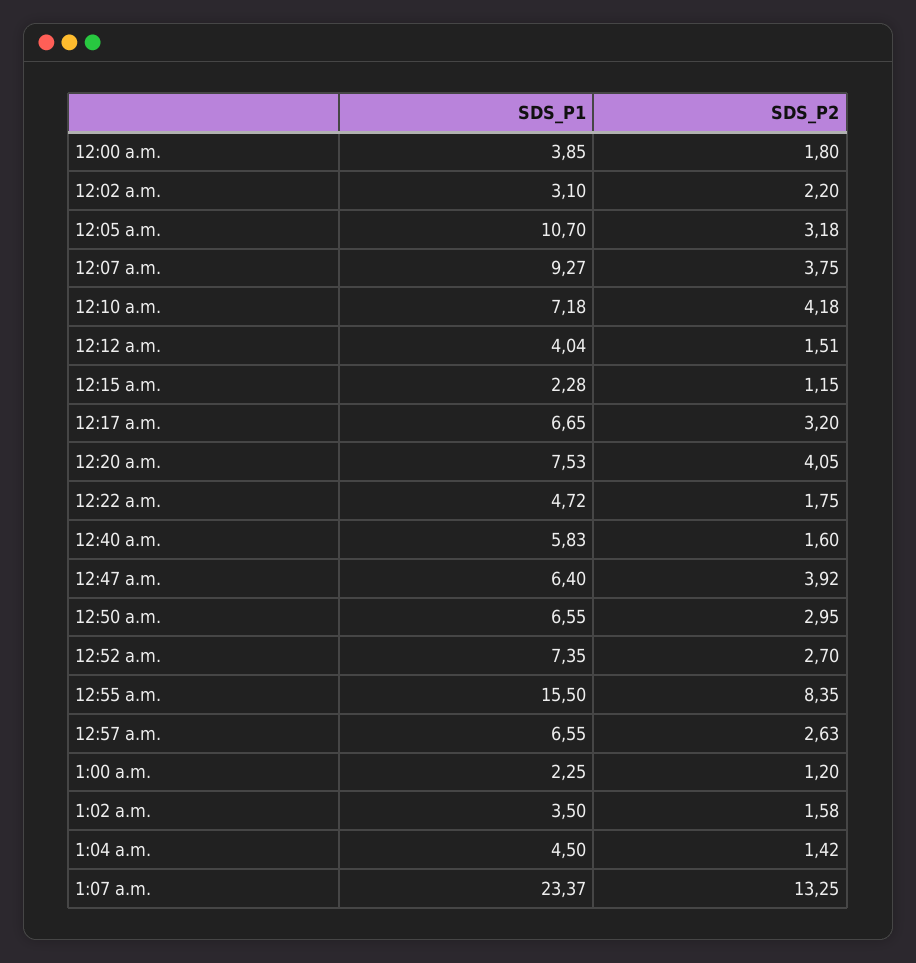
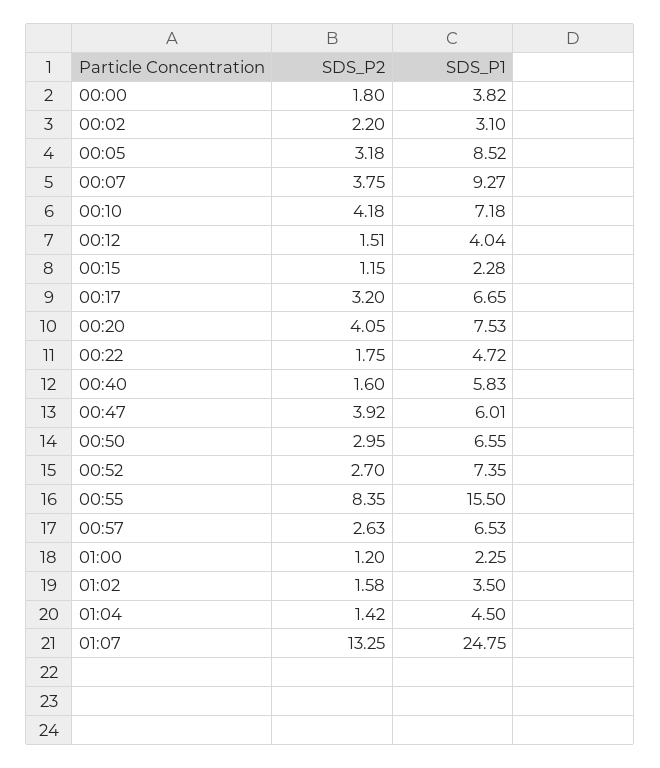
  {
    "SDS_P1": {
-     "12:00 a.m.": 3.85,
+     "12:00 a.m.": 3.82,
      "12:02 a.m.": 3.1,
-     "12:05 a.m.": 10.7,
+     "12:05 a.m.": 8.52,
      "12:07 a.m.": 9.27,
      "12:10 a.m.": 7.18,
      "12:12 a.m.": 4.04,
      "12:15 a.m.": 2.28,
      "12:17 a.m.": 6.65,
      "12:20 a.m.": 7.53,
      "12:22 a.m.": 4.72,
      "12:40 a.m.": 5.83,
-     "12:47 a.m.": 6.4,
+     "12:47 a.m.": 6.01,
      "12:50 a.m.": 6.55,
      "12:52 a.m.": 7.35,
      "12:55 a.m.": 15.5,
-     "12:57 a.m.": 6.55,
+     "12:57 a.m.": 6.53,
      "1:00 a.m.": 2.25,
      "1:02 a.m.": 3.5,
      "1:04 a.m.": 4.5,
-     "1:07 a.m.": 23.37
+     "1:07 a.m.": 24.75
    },
    "SDS_P2": {
      "12:00 a.m.": 1.8,
      "12:02 a.m.": 2.2,
      "12:05 a.m.": 3.18,
      "12:07 a.m.": 3.75,
      "12:10 a.m.": 4.18,
      "12:12 a.m.": 1.51,
      "12:15 a.m.": 1.15,
      "12:17 a.m.": 3.2,
      "12:20 a.m.": 4.05,
      "12:22 a.m.": 1.75,
      "12:40 a.m.": 1.6,
      "12:47 a.m.": 3.92,
      "12:50 a.m.": 2.95,
      "12:52 a.m.": 2.7,
      "12:55 a.m.": 8.35,
      "12:57 a.m.": 2.63,
      "1:00 a.m.": 1.2,
      "1:02 a.m.": 1.58,
      "1:04 a.m.": 1.42,
      "1:07 a.m.": 13.25
    }
  }

